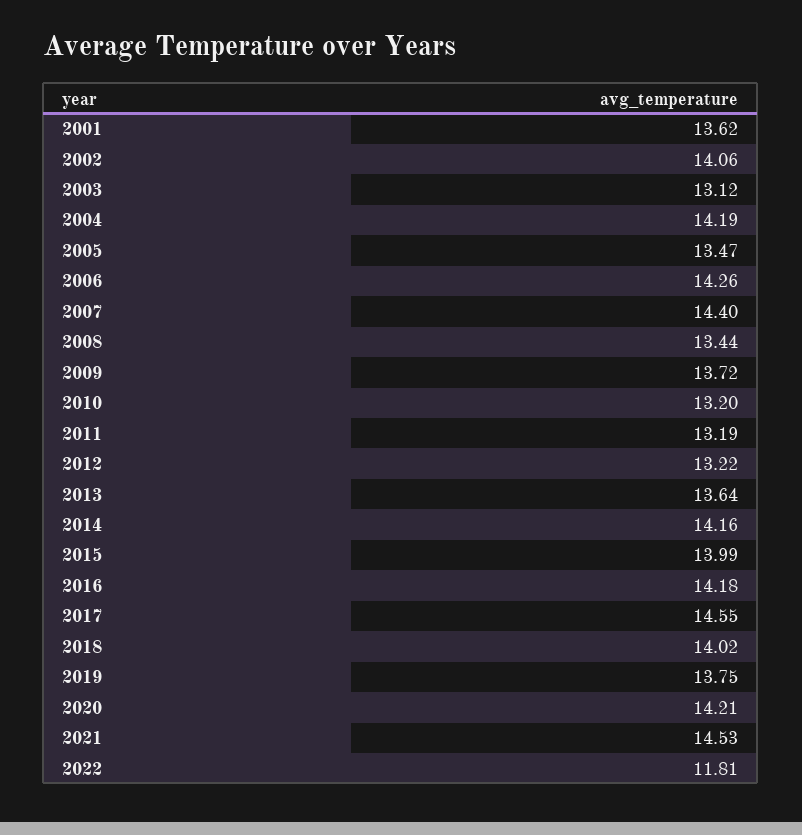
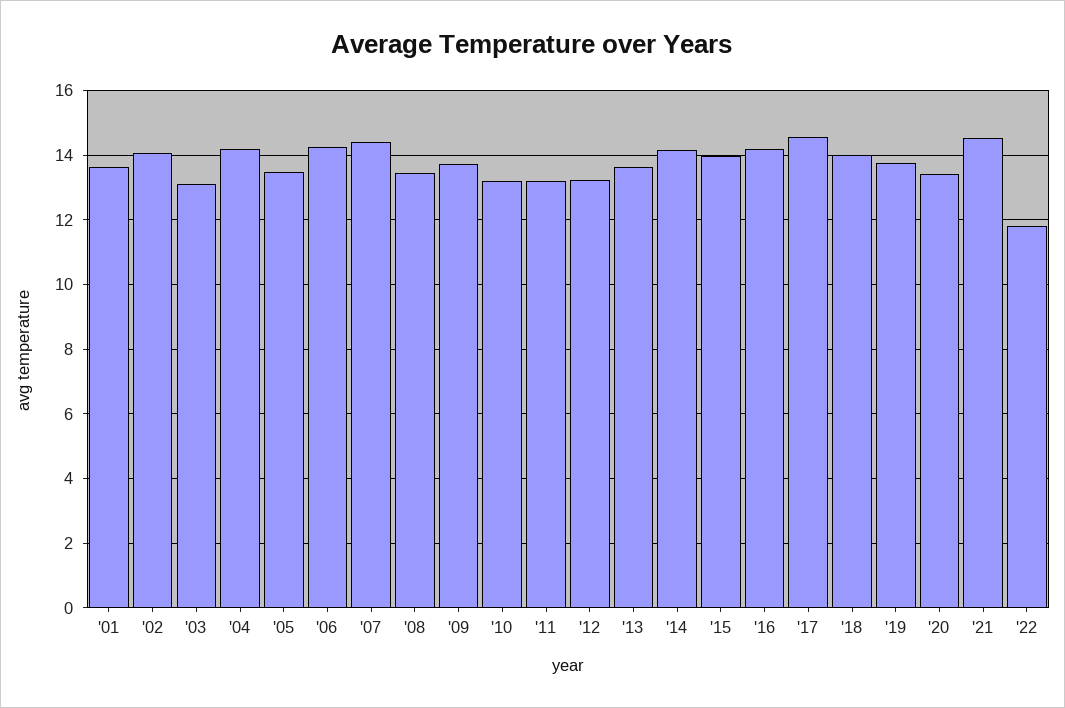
  {
    "2001": 13.62,
    "2002": 14.06,
    "2003": 13.12,
    "2004": 14.19,
    "2005": 13.47,
    "2006": 14.26,
    "2007": 14.4,
    "2008": 13.44,
    "2009": 13.72,
    "2010": 13.2,
    "2011": 13.19,
    "2012": 13.22,
    "2013": 13.64,
    "2014": 14.16,
    "2015": 13.99,
    "2016": 14.18,
    "2017": 14.55,
    "2018": 14.02,
    "2019": 13.75,
-   "2020": 14.21,
+   "2020": 13.4,
    "2021": 14.53,
    "2022": 11.81
  }

